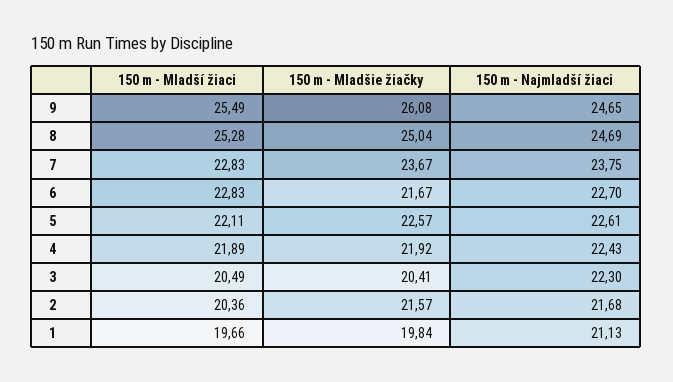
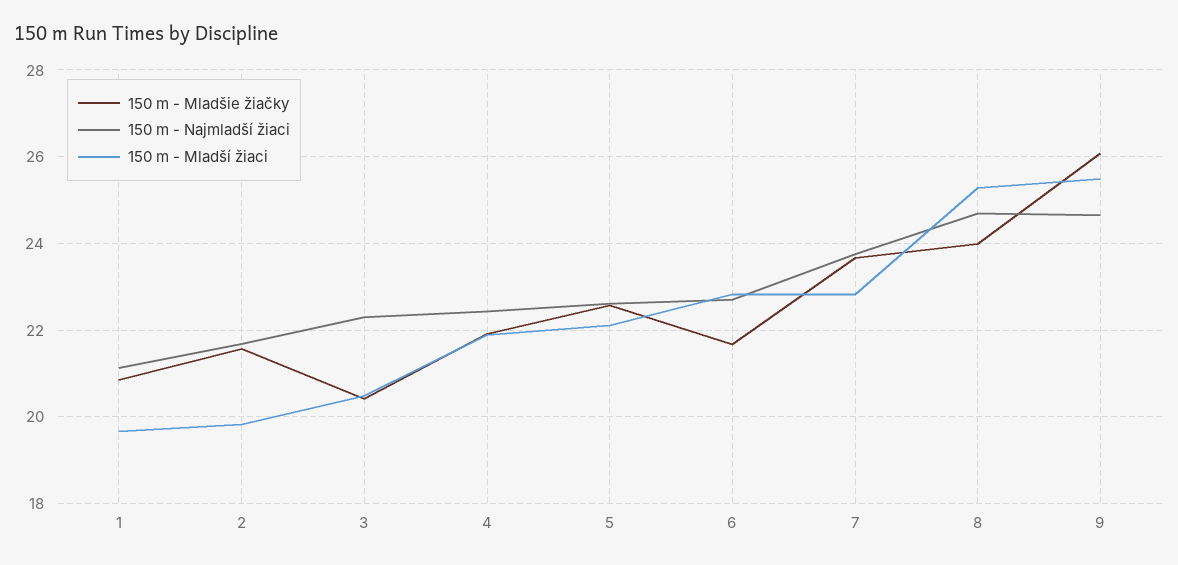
  {
    "150 m - Mladší žiaci": {
      "9": 25.49,
      "8": 25.28,
      "7": 22.83,
      "6": 22.83,
      "5": 22.11,
      "4": 21.89,
      "3": 20.49,
-     "2": 20.36,
+     "2": 19.8,
      "1": 19.66
    },
    "150 m - Mladšie žiačky": {
      "9": 26.08,
-     "8": 25.04,
+     "8": 24,
      "7": 23.67,
      "6": 21.67,
      "5": 22.57,
      "4": 21.92,
      "3": 20.41,
      "2": 21.57,
-     "1": 19.84
+     "1": 20.8
    },
    "150 m - Najmladší žiaci": {
      "9": 24.65,
      "8": 24.69,
      "7": 23.75,
      "6": 22.7,
      "5": 22.61,
      "4": 22.43,
      "3": 22.3,
      "2": 21.68,
      "1": 21.13
    }
  }

